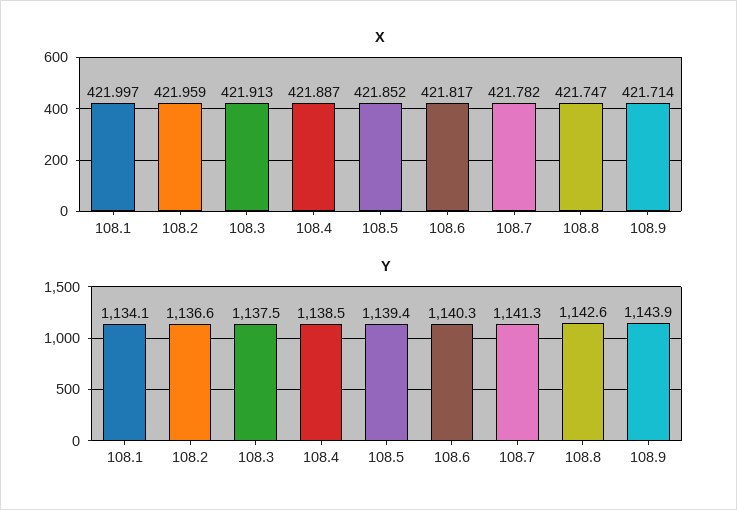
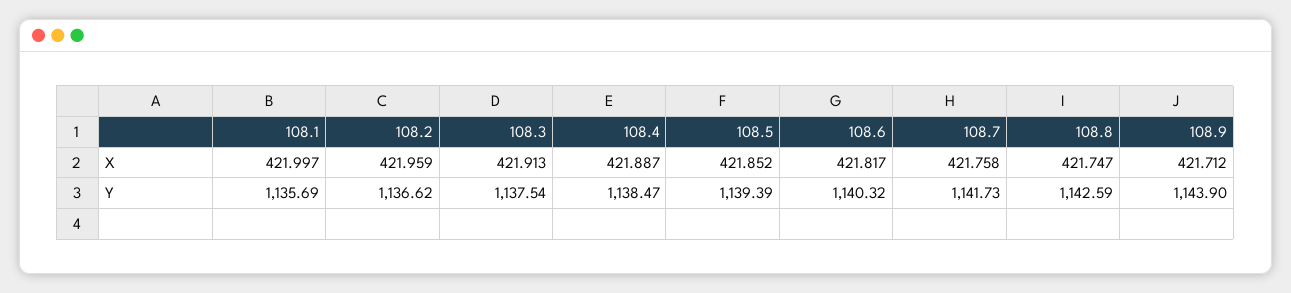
  {
    "X": {
      "108.1": 421.997,
      "108.2": 421.959,
      "108.3": 421.913,
      "108.4": 421.887,
      "108.5": 421.852,
      "108.6": 421.817,
-     "108.7": 421.782,
+     "108.7": 421.758,
      "108.8": 421.747,
-     "108.9": 421.714
+     "108.9": 421.712
    },
    "Y": {
-     "108.1": 1134.1,
+     "108.1": 1135.69,
      "108.2": 1136.62,
      "108.3": 1137.54,
      "108.4": 1138.47,
      "108.5": 1139.39,
      "108.6": 1140.32,
-     "108.7": 1141.3,
+     "108.7": 1141.73,
      "108.8": 1142.59,
      "108.9": 1143.9
    }
  }

